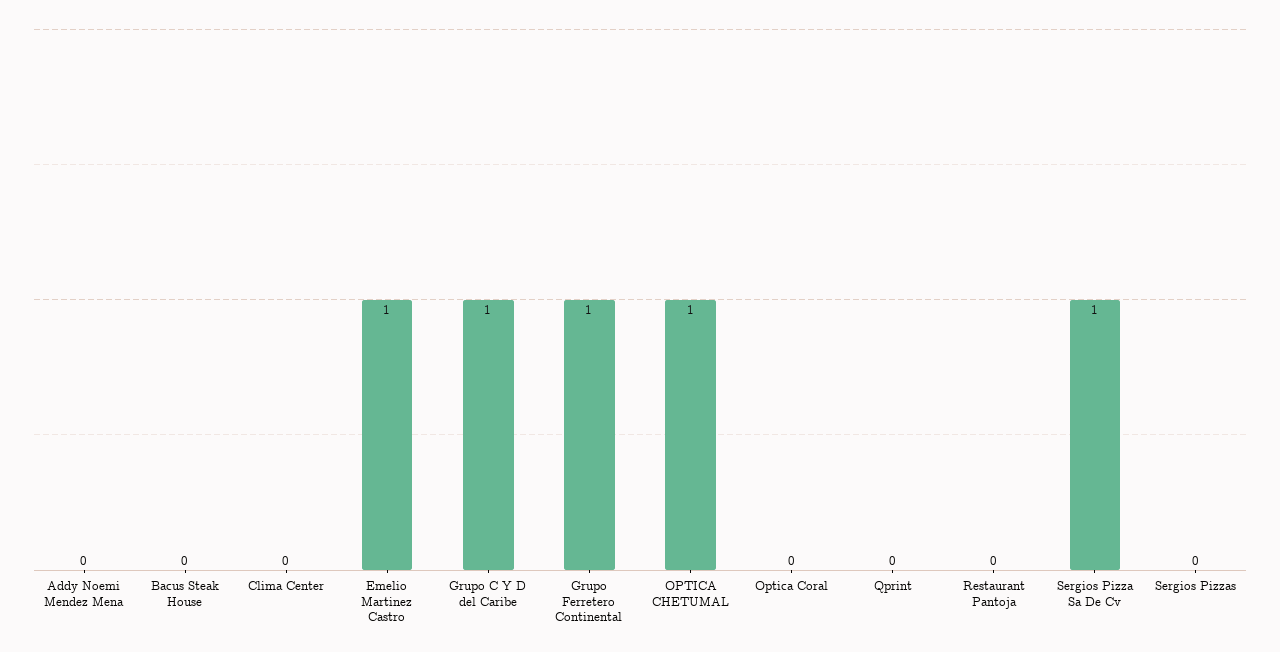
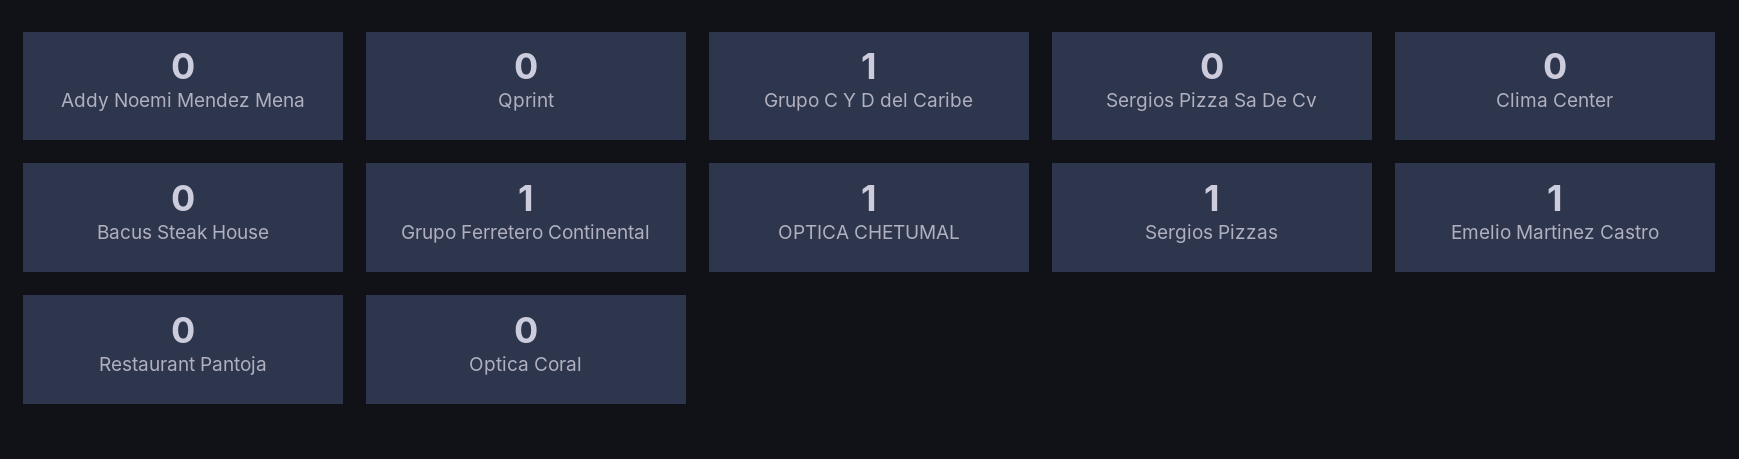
  {
    "Addy Noemi Mendez Mena": 0,
    "Bacus Steak House": 0,
    "Clima Center": 0,
    "Emelio Martinez Castro": 1,
    "Grupo C Y D del Caribe": 1,
    "Grupo Ferretero Continental": 1,
    "OPTICA CHETUMAL": 1,
    "Optica Coral": 0,
    "Qprint": 0,
    "Restaurant Pantoja": 0,
-   "Sergios Pizza Sa De Cv": 1,
+   "Sergios Pizza Sa De Cv": 0,
-   "Sergios Pizzas": 0
+   "Sergios Pizzas": 1
  }

